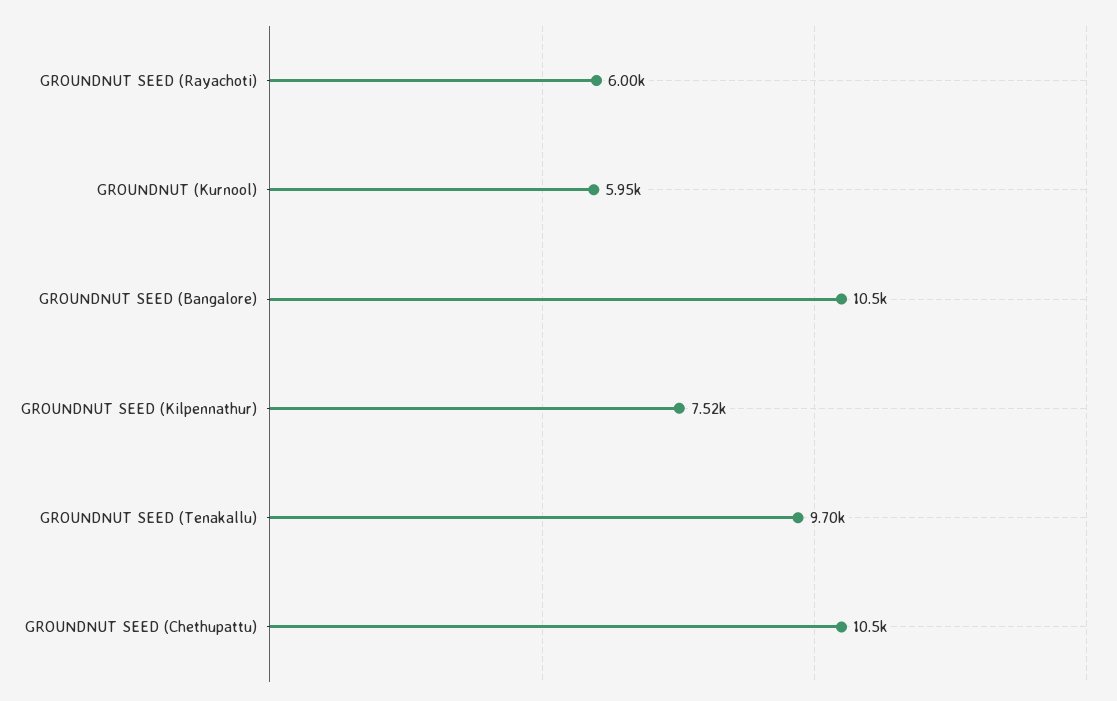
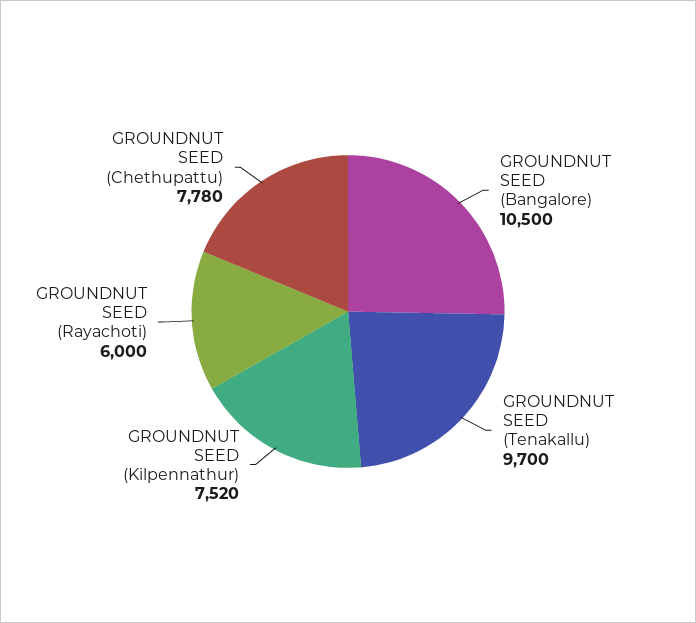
  {
    "GROUNDNUT SEED (Rayachoti)": 6000,
-   "GROUNDNUT (Kurnool)": 5950,
    "GROUNDNUT SEED (Bangalore)": 10500,
    "GROUNDNUT SEED (Kilpennathur)": 7520,
    "GROUNDNUT SEED (Tenakallu)": 9700,
-   "GROUNDNUT SEED (Chethupattu)": 10500
+   "GROUNDNUT SEED (Chethupattu)": 7780
  }

